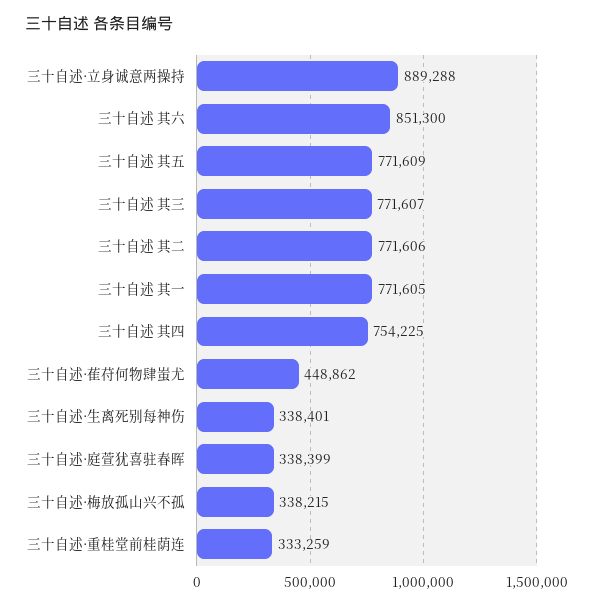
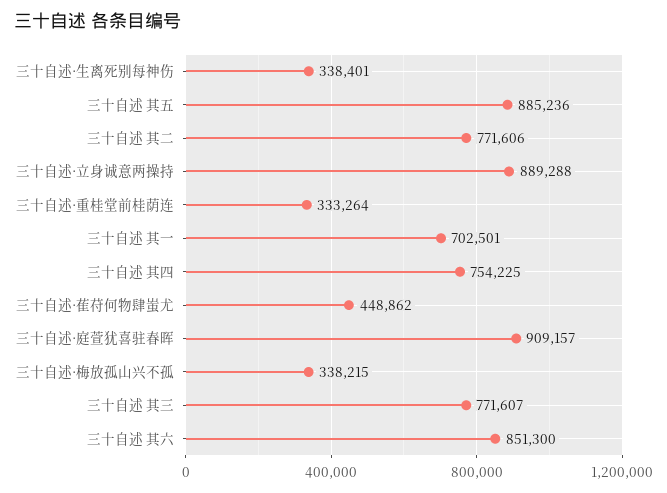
  {
    "三十自述·立身诚意两操持": 889288,
    "三十自述 其六": 851300,
-   "三十自述 其五": 771609,
+   "三十自述 其五": 885236,
    "三十自述 其三": 771607,
    "三十自述 其二": 771606,
-   "三十自述 其一": 771605,
+   "三十自述 其一": 702501,
    "三十自述 其四": 754225,
    "三十自述·萑苻何物肆蚩尤": 448862,
    "三十自述·生离死别每神伤": 338401,
-   "三十自述·庭萱犹喜驻春晖": 338399,
+   "三十自述·庭萱犹喜驻春晖": 909157,
    "三十自述·梅放孤山兴不孤": 338215,
-   "三十自述·重桂堂前桂荫连": 333259
+   "三十自述·重桂堂前桂荫连": 333264
  }

